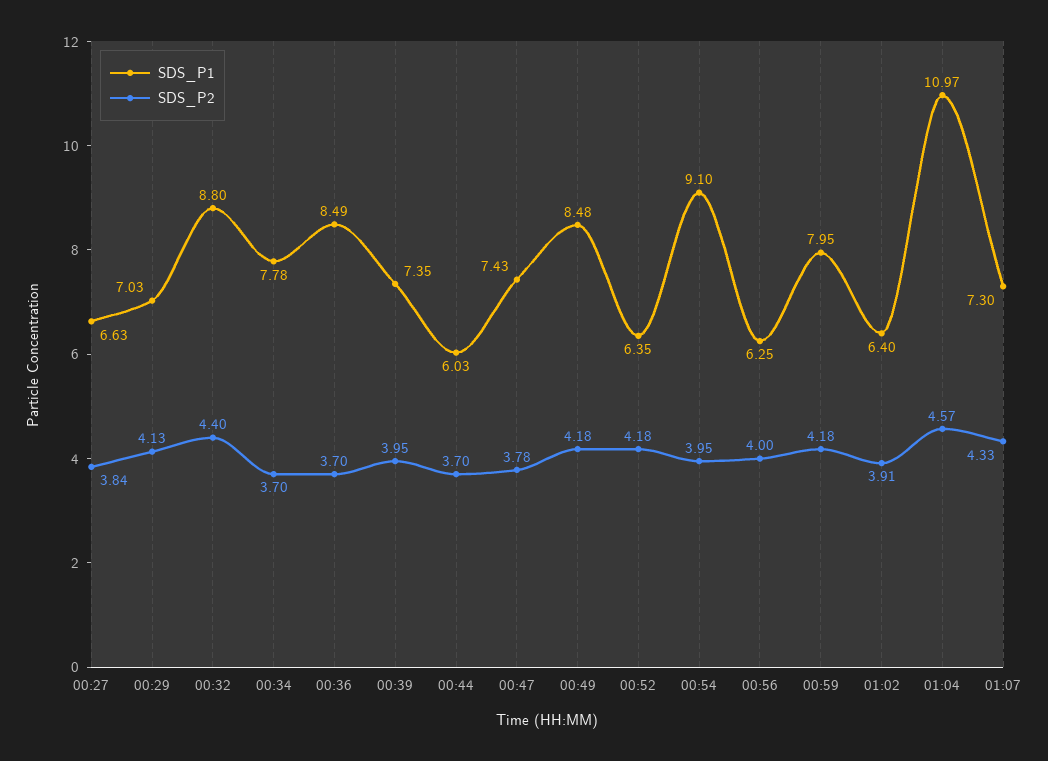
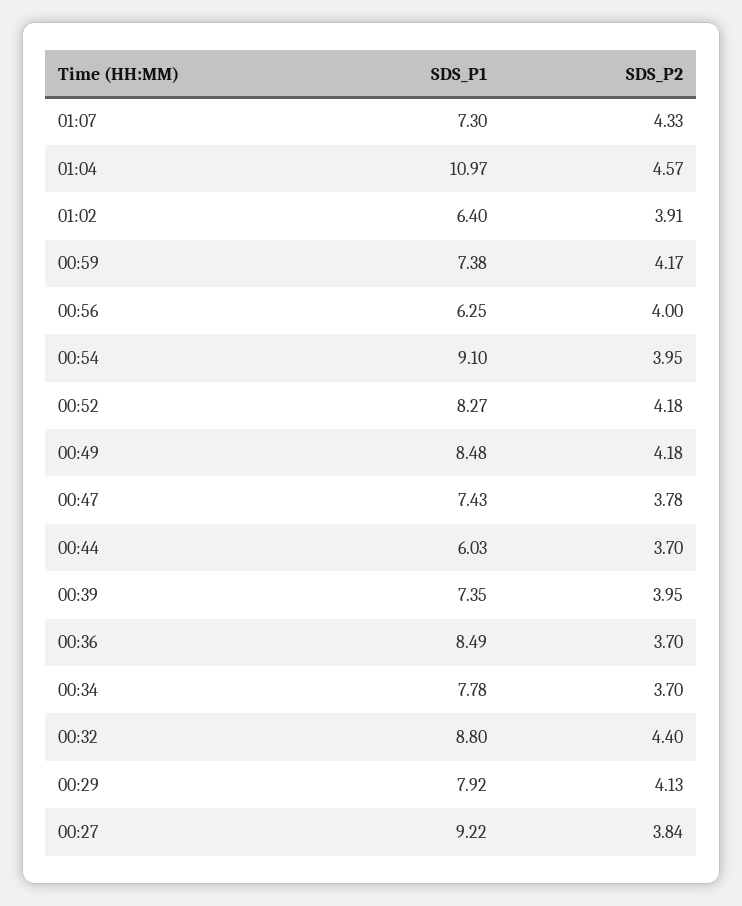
  {
    "SDS_P1": {
-     "00:27": 6.63,
+     "00:27": 9.22,
-     "00:29": 7.03,
+     "00:29": 7.92,
      "00:32": 8.8,
      "00:34": 7.78,
      "00:36": 8.49,
      "00:39": 7.35,
      "00:44": 6.03,
      "00:47": 7.43,
      "00:49": 8.48,
-     "00:52": 6.35,
+     "00:52": 8.27,
      "00:54": 9.1,
      "00:56": 6.25,
-     "00:59": 7.95,
+     "00:59": 7.38,
      "01:02": 6.4,
      "01:04": 10.97,
      "01:07": 7.3
    },
    "SDS_P2": {
      "00:27": 3.84,
      "00:29": 4.13,
      "00:32": 4.4,
      "00:34": 3.7,
      "00:36": 3.7,
      "00:39": 3.95,
      "00:44": 3.7,
      "00:47": 3.78,
      "00:49": 4.18,
      "00:52": 4.18,
      "00:54": 3.95,
      "00:56": 4,
-     "00:59": 4.18,
+     "00:59": 4.17,
      "01:02": 3.91,
      "01:04": 4.57,
      "01:07": 4.33
    }
  }

